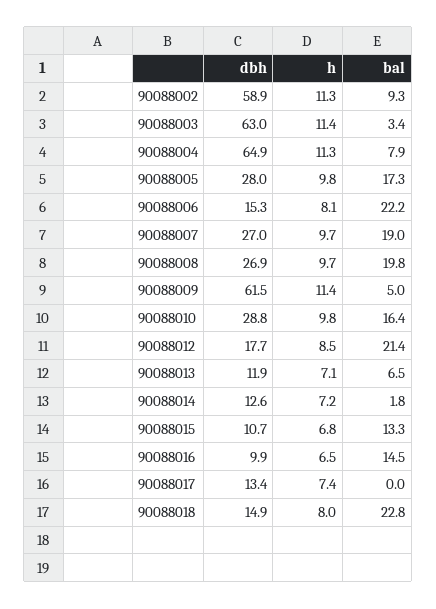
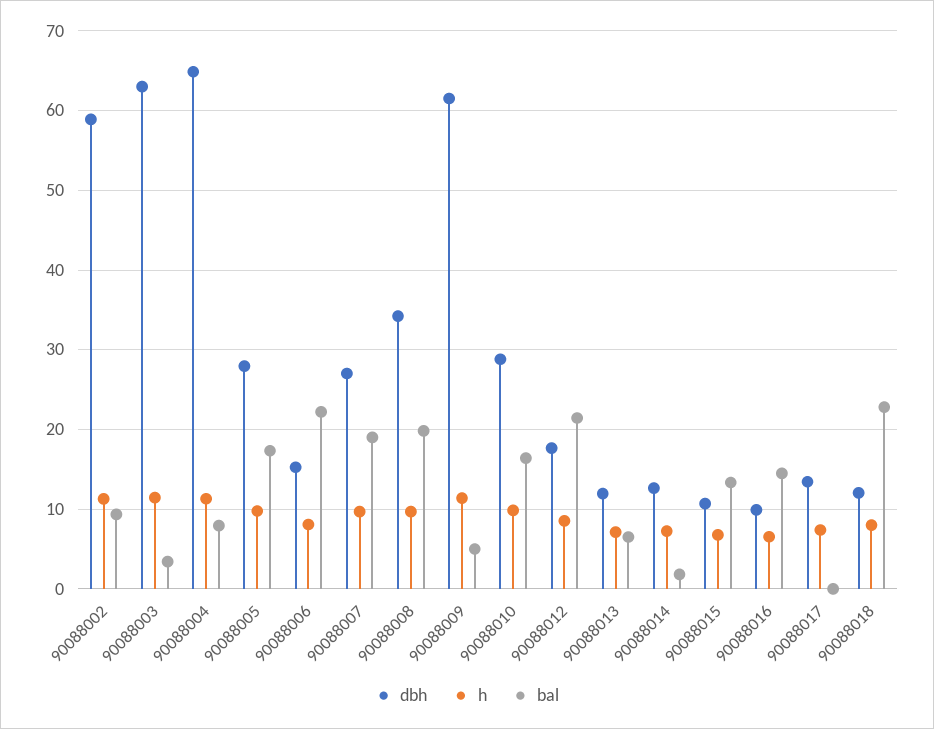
  {
    "dbh": {
      "90088002": 58.9,
      "90088003": 63,
      "90088004": 64.9,
      "90088005": 28,
      "90088006": 15.3,
      "90088007": 27,
-     "90088008": 26.9,
+     "90088008": 34,
      "90088009": 61.5,
      "90088010": 28.8,
      "90088012": 17.7,
      "90088013": 11.9,
      "90088014": 12.6,
      "90088015": 10.7,
      "90088016": 9.9,
      "90088017": 13.4,
-     "90088018": 14.9
+     "90088018": 12
    },
    "h": {
      "90088002": 11.3,
      "90088003": 11.4,
      "90088004": 11.3,
      "90088005": 9.8,
      "90088006": 8.1,
      "90088007": 9.7,
      "90088008": 9.7,
      "90088009": 11.4,
      "90088010": 9.8,
      "90088012": 8.5,
      "90088013": 7.1,
      "90088014": 7.2,
      "90088015": 6.8,
      "90088016": 6.5,
      "90088017": 7.4,
      "90088018": 8
    },
    "bal": {
      "90088002": 9.3,
      "90088003": 3.4,
      "90088004": 7.9,
      "90088005": 17.3,
      "90088006": 22.2,
      "90088007": 19,
      "90088008": 19.8,
      "90088009": 5,
      "90088010": 16.4,
      "90088012": 21.4,
      "90088013": 6.5,
      "90088014": 1.8,
      "90088015": 13.3,
      "90088016": 14.5,
      "90088017": 0,
      "90088018": 22.8
    }
  }

